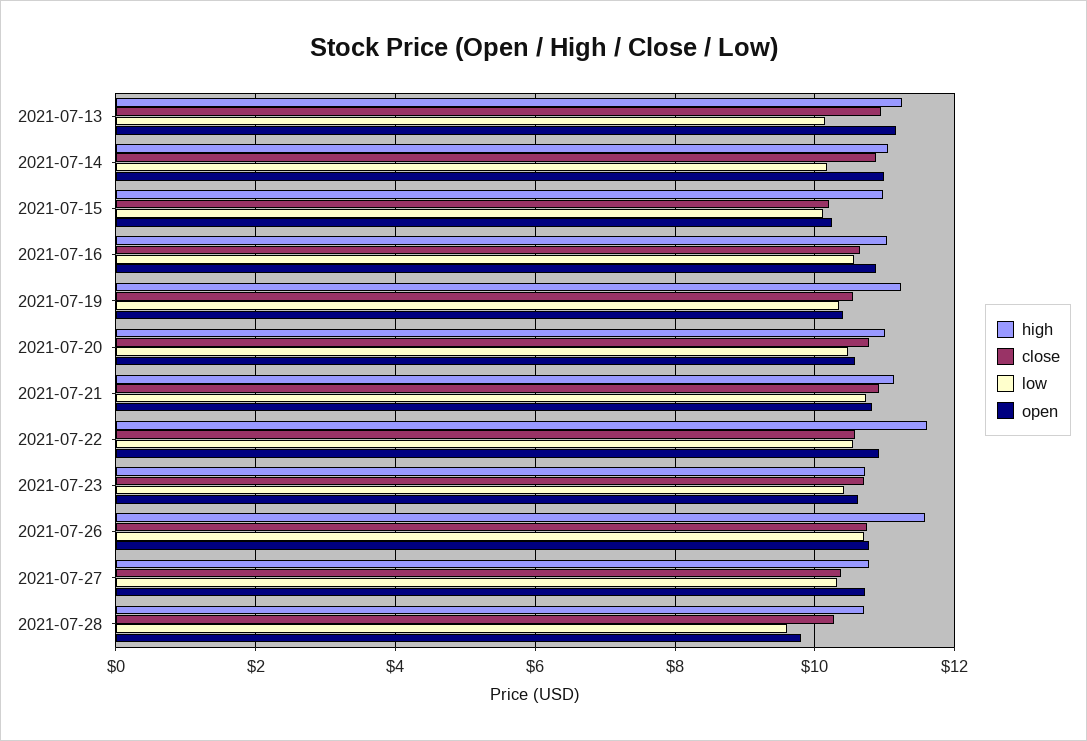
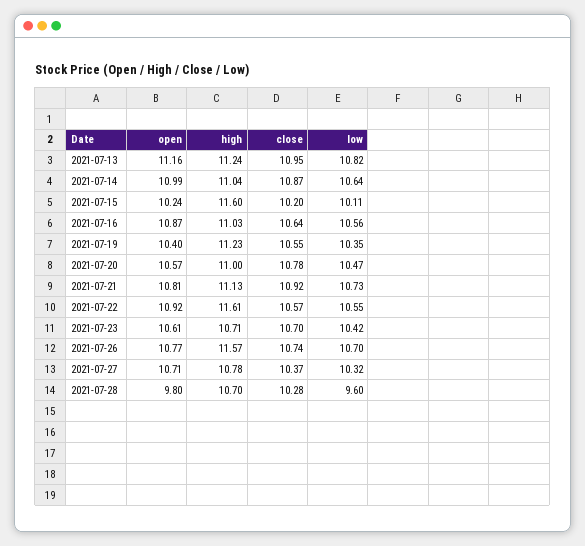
  {
    "high": {
      "2021-07-13": 11.24,
      "2021-07-14": 11.04,
-     "2021-07-15": 11,
+     "2021-07-15": 11.6,
      "2021-07-16": 11.03,
      "2021-07-19": 11.23,
      "2021-07-20": 11,
      "2021-07-21": 11.13,
      "2021-07-22": 11.61,
      "2021-07-23": 10.71,
      "2021-07-26": 11.57,
      "2021-07-27": 10.78,
      "2021-07-28": 10.7
    },
    "close": {
      "2021-07-13": 10.95,
      "2021-07-14": 10.87,
      "2021-07-15": 10.2,
      "2021-07-16": 10.64,
      "2021-07-19": 10.55,
      "2021-07-20": 10.78,
      "2021-07-21": 10.92,
      "2021-07-22": 10.57,
      "2021-07-23": 10.7,
      "2021-07-26": 10.74,
      "2021-07-27": 10.37,
      "2021-07-28": 10.28
    },
    "low": {
-     "2021-07-13": 10.2,
+     "2021-07-13": 10.82,
-     "2021-07-14": 10.2,
+     "2021-07-14": 10.64,
      "2021-07-15": 10.11,
      "2021-07-16": 10.56,
      "2021-07-19": 10.35,
      "2021-07-20": 10.47,
      "2021-07-21": 10.73,
      "2021-07-22": 10.55,
      "2021-07-23": 10.42,
      "2021-07-26": 10.7,
      "2021-07-27": 10.32,
      "2021-07-28": 9.6
    },
    "open": {
      "2021-07-13": 11.16,
      "2021-07-14": 10.99,
      "2021-07-15": 10.24,
      "2021-07-16": 10.87,
      "2021-07-19": 10.4,
      "2021-07-20": 10.57,
      "2021-07-21": 10.81,
      "2021-07-22": 10.92,
      "2021-07-23": 10.61,
      "2021-07-26": 10.77,
      "2021-07-27": 10.71,
      "2021-07-28": 9.8
    }
  }

